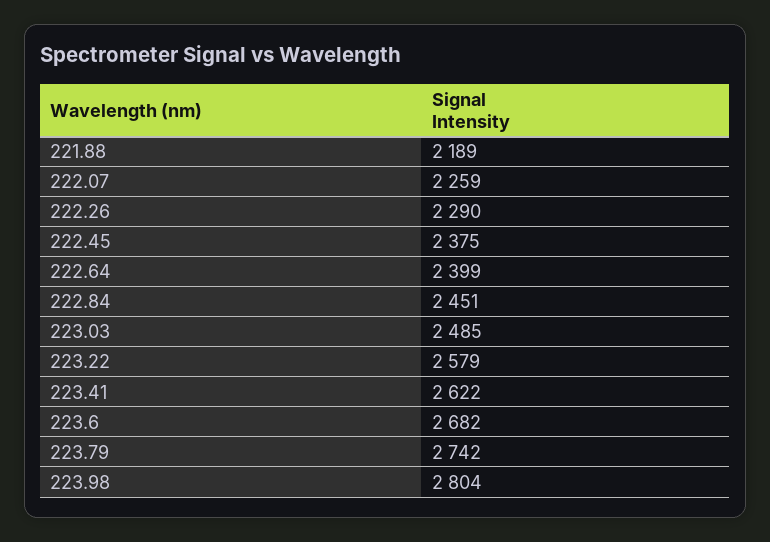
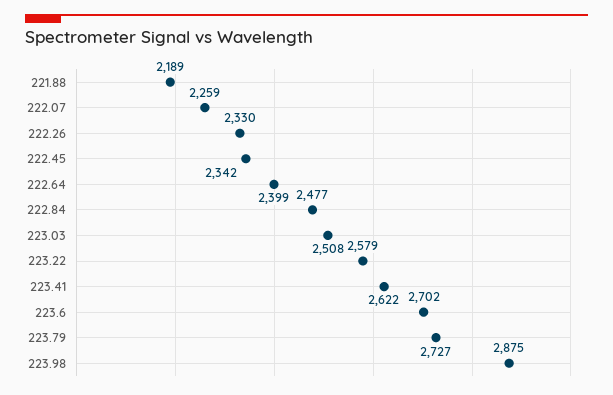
  {
    "221.88": 2189,
    "222.07": 2259,
-   "222.26": 2290,
+   "222.26": 2330,
-   "222.45": 2375,
+   "222.45": 2342,
    "222.64": 2399,
-   "222.84": 2451,
+   "222.84": 2477,
-   "223.03": 2485,
+   "223.03": 2508,
    "223.22": 2579,
    "223.41": 2622,
-   "223.6": 2682,
+   "223.6": 2702,
-   "223.79": 2742,
+   "223.79": 2727,
-   "223.98": 2804
+   "223.98": 2875
  }

